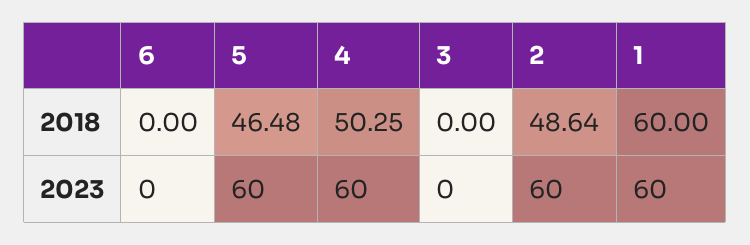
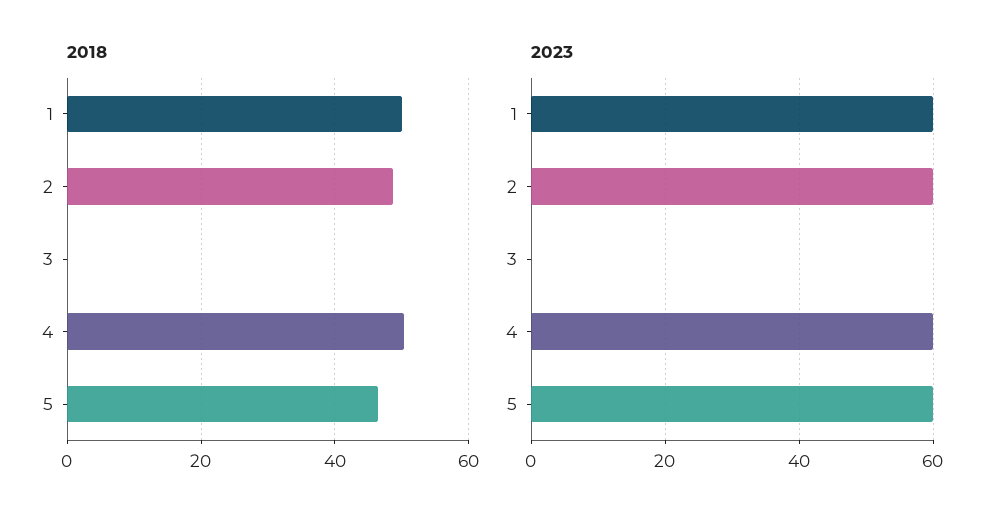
  {
    "2018": {
-     "6": 0,
      "5": 46.48,
      "4": 50.25,
      "3": 0,
      "2": 48.64,
-     "1": 60
+     "1": 50
    },
    "2023": {
-     "6": 0,
      "5": 60,
      "4": 60,
      "3": 0,
      "2": 60,
      "1": 60
    }
  }

